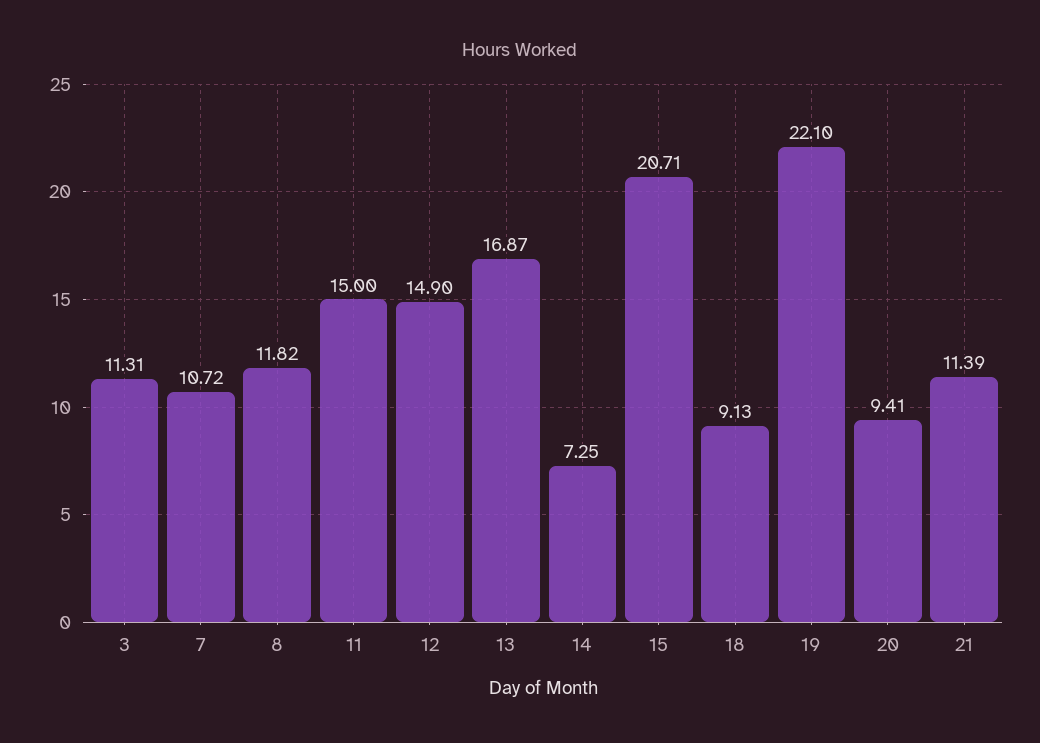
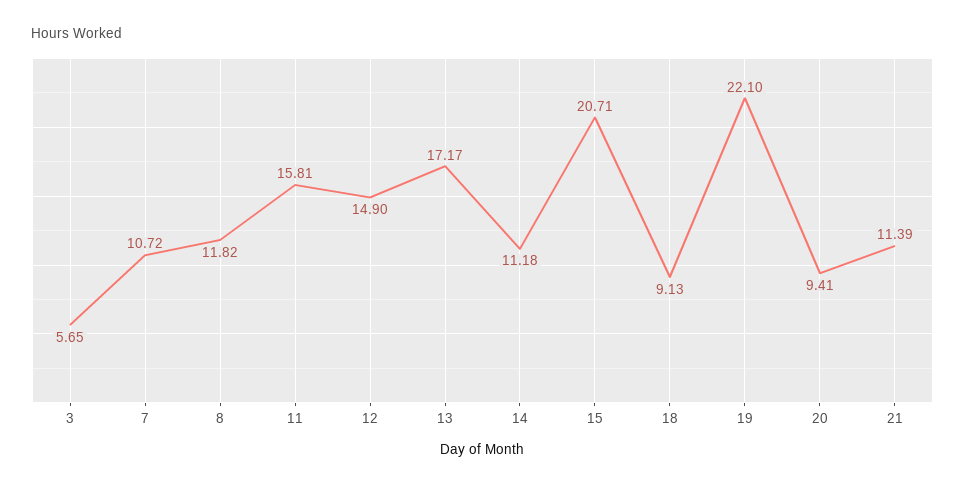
  {
-   "3": 11.31,
+   "3": 5.65,
    "7": 10.72,
    "8": 11.82,
-   "11": 15,
+   "11": 15.81,
    "12": 14.9,
-   "13": 16.87,
+   "13": 17.17,
-   "14": 7.25,
+   "14": 11.18,
    "15": 20.71,
    "18": 9.13,
    "19": 22.1,
    "20": 9.41,
    "21": 11.39
  }

